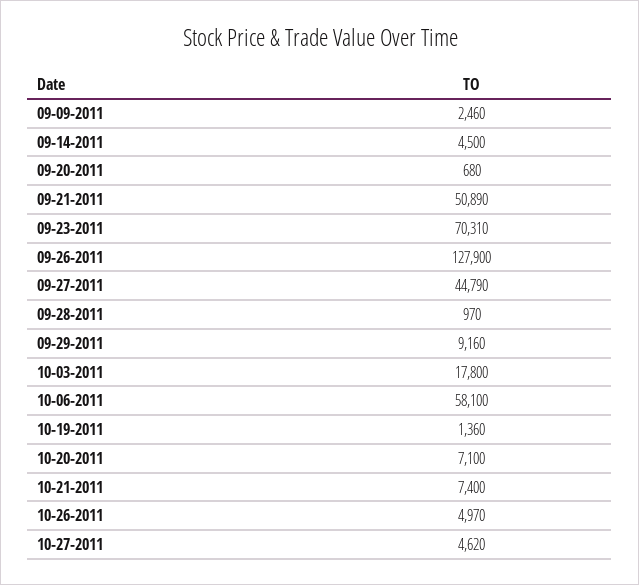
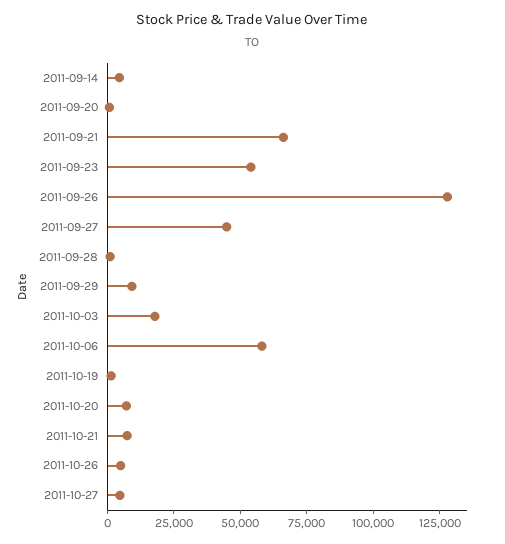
  {
-   "09-09-2011": 2460,
    "09-14-2011": 4500,
    "09-20-2011": 680,
-   "09-21-2011": 50890,
+   "09-21-2011": 65000,
-   "09-23-2011": 70310,
+   "09-23-2011": 55000,
    "09-26-2011": 127900,
    "09-27-2011": 44790,
    "09-28-2011": 970,
    "09-29-2011": 9160,
    "10-03-2011": 17800,
    "10-06-2011": 58100,
    "10-19-2011": 1360,
    "10-20-2011": 7100,
    "10-21-2011": 7400,
    "10-26-2011": 4970,
    "10-27-2011": 4620
  }

